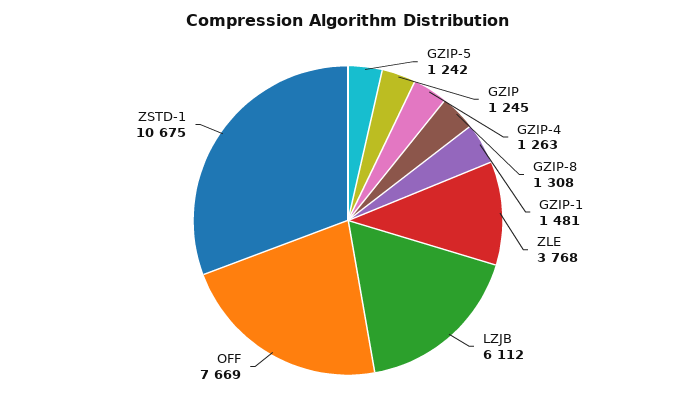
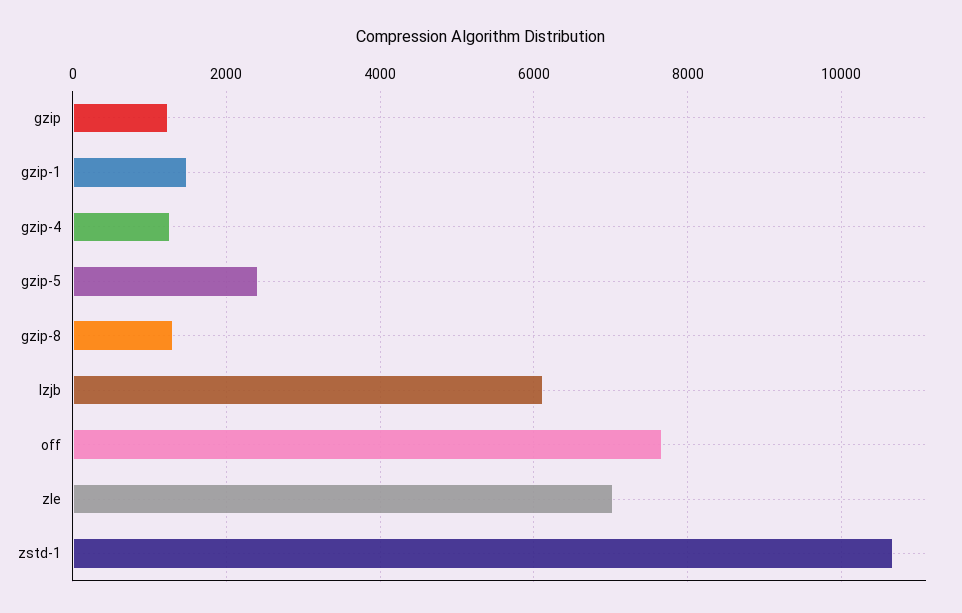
  {
-   "GZIP-5": 1242,
+   "GZIP-5": 2400,
    "GZIP": 1245,
    "GZIP-4": 1263,
    "GZIP-8": 1308,
    "GZIP-1": 1481,
-   "ZLE": 3768,
+   "ZLE": 7000,
    "LZJB": 6112,
    "OFF": 7669,
    "ZSTD-1": 10675
  }

